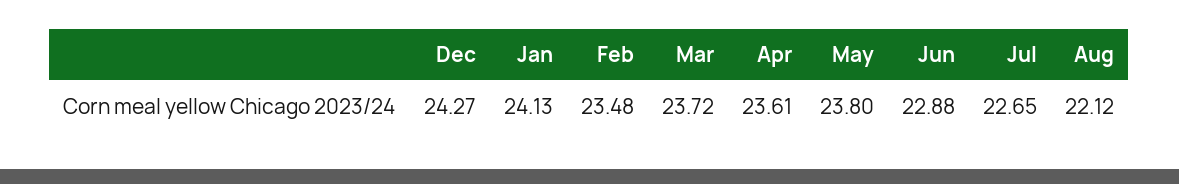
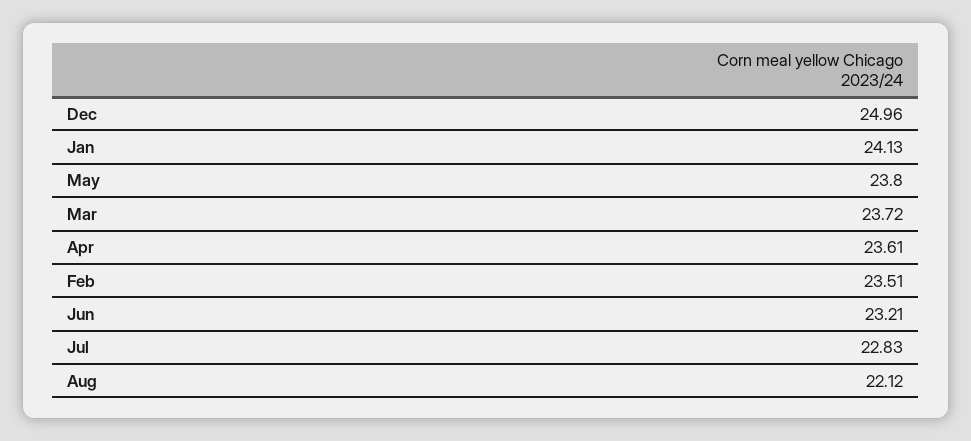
  {
-   "Dec": 24.27,
+   "Dec": 24.96,
    "Jan": 24.13,
-   "Feb": 23.48,
+   "Feb": 23.51,
    "Mar": 23.72,
    "Apr": 23.61,
    "May": 23.8,
-   "Jun": 22.88,
+   "Jun": 23.21,
-   "Jul": 22.65,
+   "Jul": 22.83,
    "Aug": 22.12
  }

